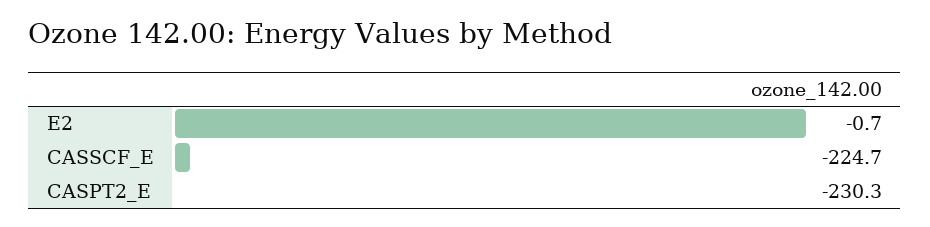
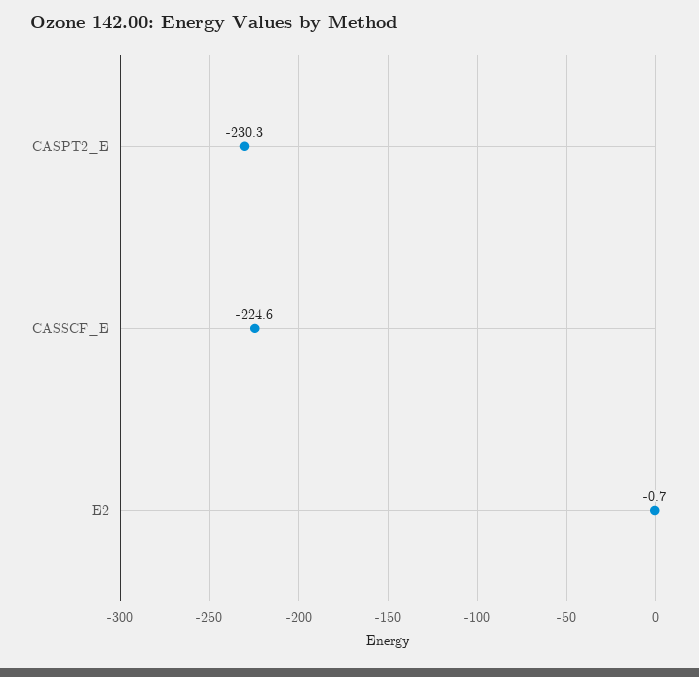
  {
    "E2": -0.7,
-   "CASSCF_E": -224.7,
+   "CASSCF_E": -224.6,
    "CASPT2_E": -230.3
  }

